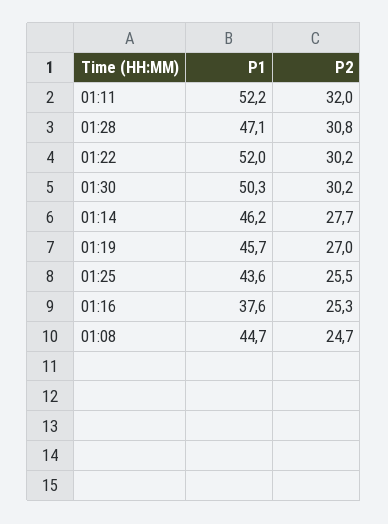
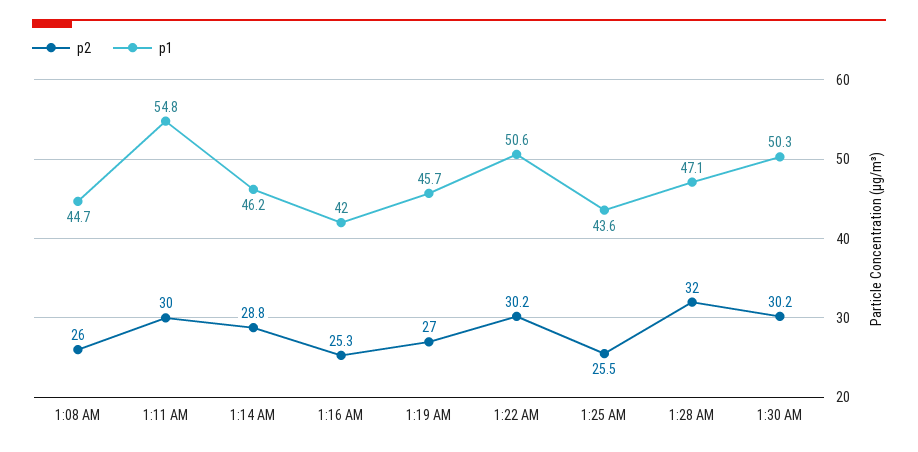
  {
    "P1": {
-     "01:11": 52.2,
+     "01:11": 54.8,
      "01:28": 47.1,
-     "01:22": 52,
+     "01:22": 50.6,
      "01:30": 50.3,
      "01:14": 46.2,
      "01:19": 45.7,
      "01:25": 43.6,
-     "01:16": 37.6,
+     "01:16": 42,
      "01:08": 44.7
    },
    "P2": {
-     "01:11": 32,
+     "01:11": 30,
-     "01:28": 30.8,
+     "01:28": 32,
      "01:22": 30.2,
      "01:30": 30.2,
-     "01:14": 27.7,
+     "01:14": 28.8,
      "01:19": 27,
      "01:25": 25.5,
      "01:16": 25.3,
-     "01:08": 24.7
+     "01:08": 26
    }
  }

